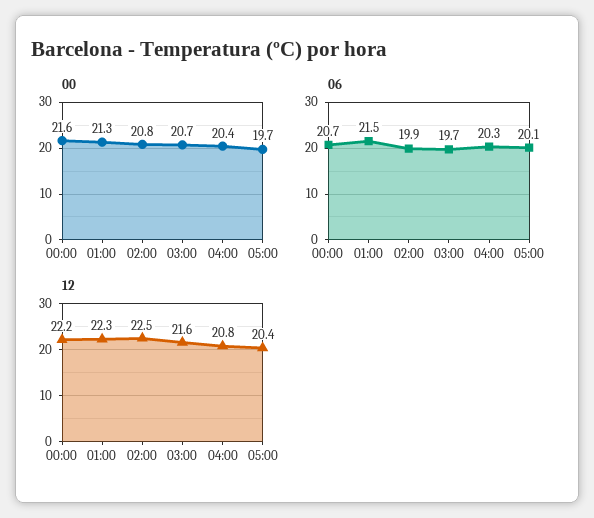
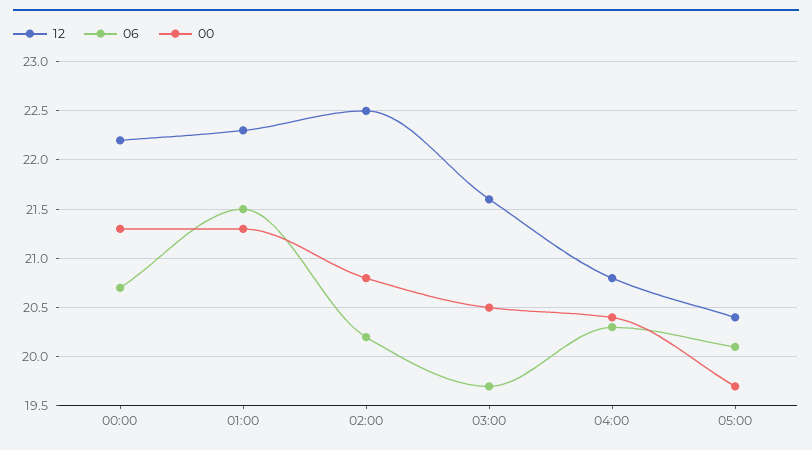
  {
    "00": {
-     "00:00": 21.6,
+     "00:00": 21.3,
      "01:00": 21.3,
      "02:00": 20.8,
-     "03:00": 20.7,
+     "03:00": 20.5,
      "04:00": 20.4,
      "05:00": 19.7
    },
    "06": {
      "00:00": 20.7,
      "01:00": 21.5,
-     "02:00": 19.9,
+     "02:00": 20.2,
      "03:00": 19.7,
      "04:00": 20.3,
      "05:00": 20.1
    },
    "12": {
      "00:00": 22.2,
      "01:00": 22.3,
      "02:00": 22.5,
      "03:00": 21.6,
      "04:00": 20.8,
      "05:00": 20.4
    }
  }

